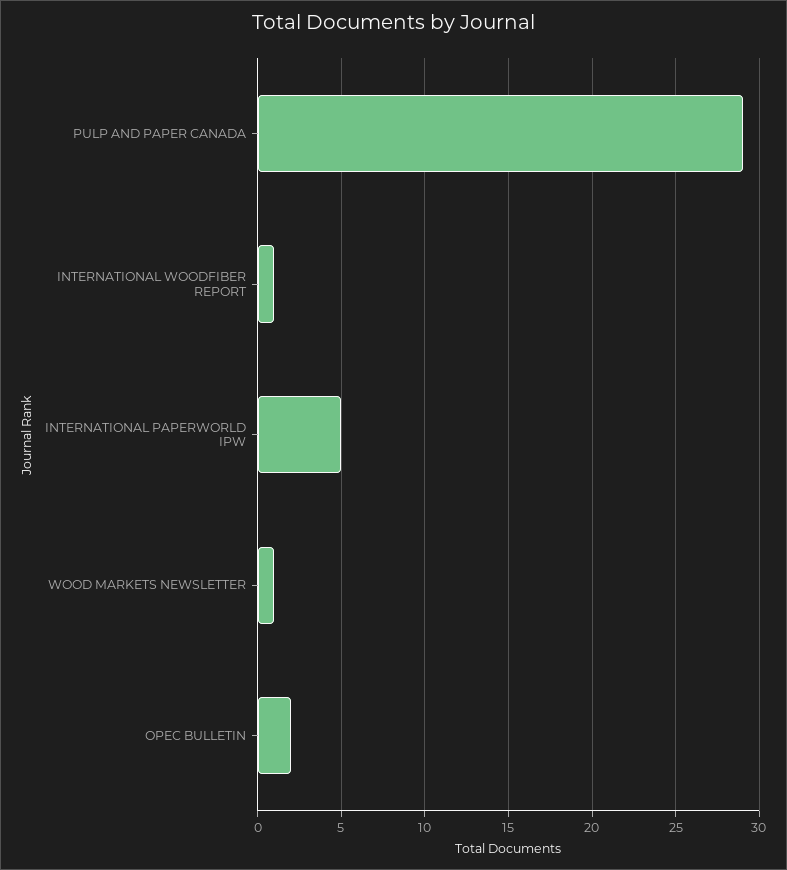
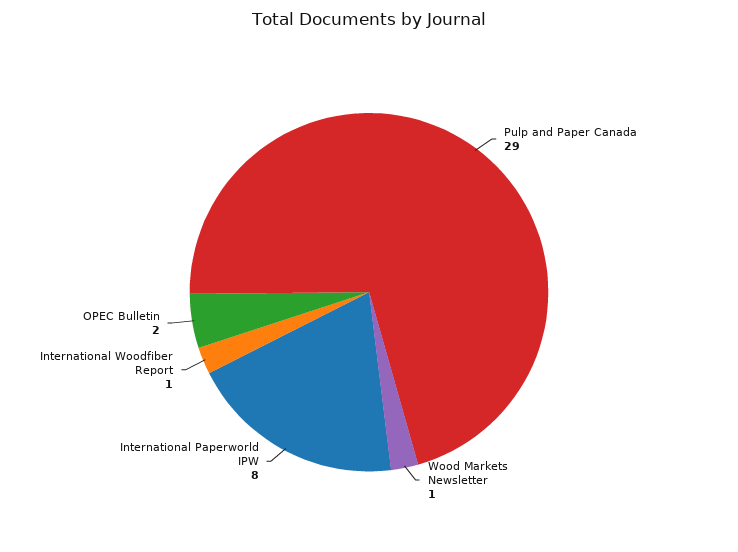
  {
    "PULP AND PAPER CANADA": 29,
    "INTERNATIONAL WOODFIBER REPORT": 1,
-   "INTERNATIONAL PAPERWORLD IPW": 5,
+   "INTERNATIONAL PAPERWORLD IPW": 8,
    "WOOD MARKETS NEWSLETTER": 1,
    "OPEC BULLETIN": 2
  }

